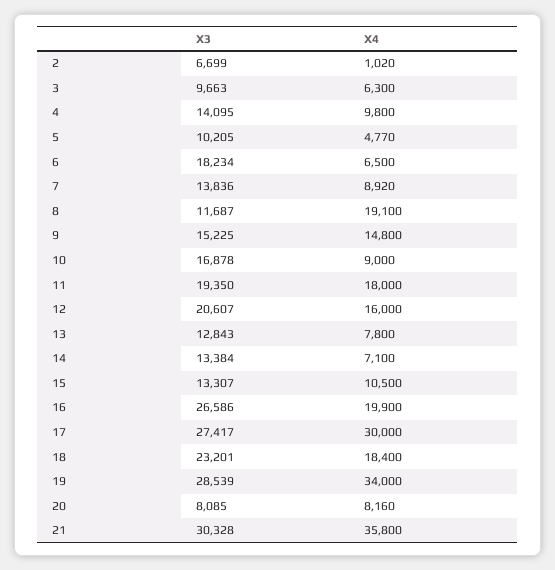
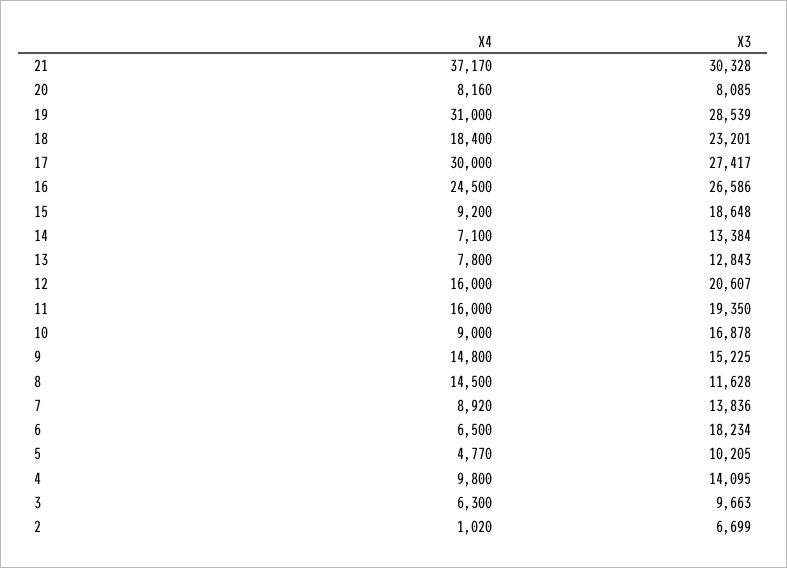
  {
    "X3": {
      "2": 6699,
      "3": 9663,
      "4": 14095,
      "5": 10205,
      "6": 18234,
      "7": 13836,
-     "8": 11687,
+     "8": 11628,
      "9": 15225,
      "10": 16878,
      "11": 19350,
      "12": 20607,
      "13": 12843,
      "14": 13384,
-     "15": 13307,
+     "15": 18648,
      "16": 26586,
      "17": 27417,
      "18": 23201,
      "19": 28539,
      "20": 8085,
      "21": 30328
    },
    "X4": {
      "2": 1020,
      "3": 6300,
      "4": 9800,
      "5": 4770,
      "6": 6500,
      "7": 8920,
-     "8": 19100,
+     "8": 14500,
      "9": 14800,
      "10": 9000,
-     "11": 18000,
+     "11": 16000,
      "12": 16000,
      "13": 7800,
      "14": 7100,
-     "15": 10500,
+     "15": 9200,
-     "16": 19900,
+     "16": 24500,
      "17": 30000,
      "18": 18400,
-     "19": 34000,
+     "19": 31000,
      "20": 8160,
-     "21": 35800
+     "21": 37170
    }
  }

